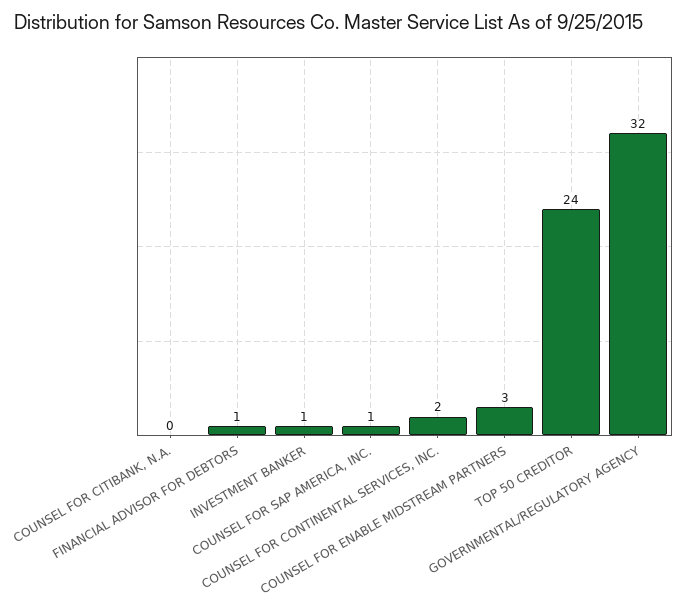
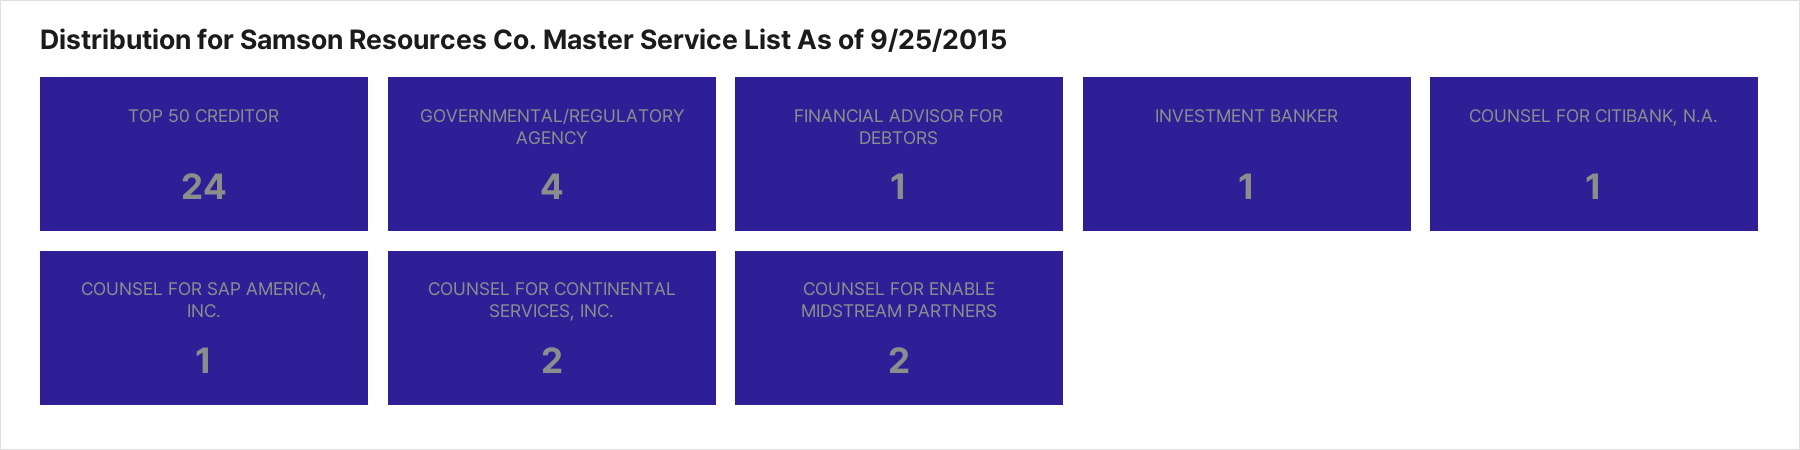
  {
-   "COUNSEL FOR CITIBANK, N.A.": 0,
+   "COUNSEL FOR CITIBANK, N.A.": 1,
    "FINANCIAL ADVISOR FOR DEBTORS": 1,
    "INVESTMENT BANKER": 1,
    "COUNSEL FOR SAP AMERICA, INC.": 1,
    "COUNSEL FOR CONTINENTAL SERVICES, INC.": 2,
-   "COUNSEL FOR ENABLE MIDSTREAM PARTNERS": 3,
+   "COUNSEL FOR ENABLE MIDSTREAM PARTNERS": 2,
    "TOP 50 CREDITOR": 24,
-   "GOVERNMENTAL/REGULATORY AGENCY": 32
+   "GOVERNMENTAL/REGULATORY AGENCY": 4
  }

